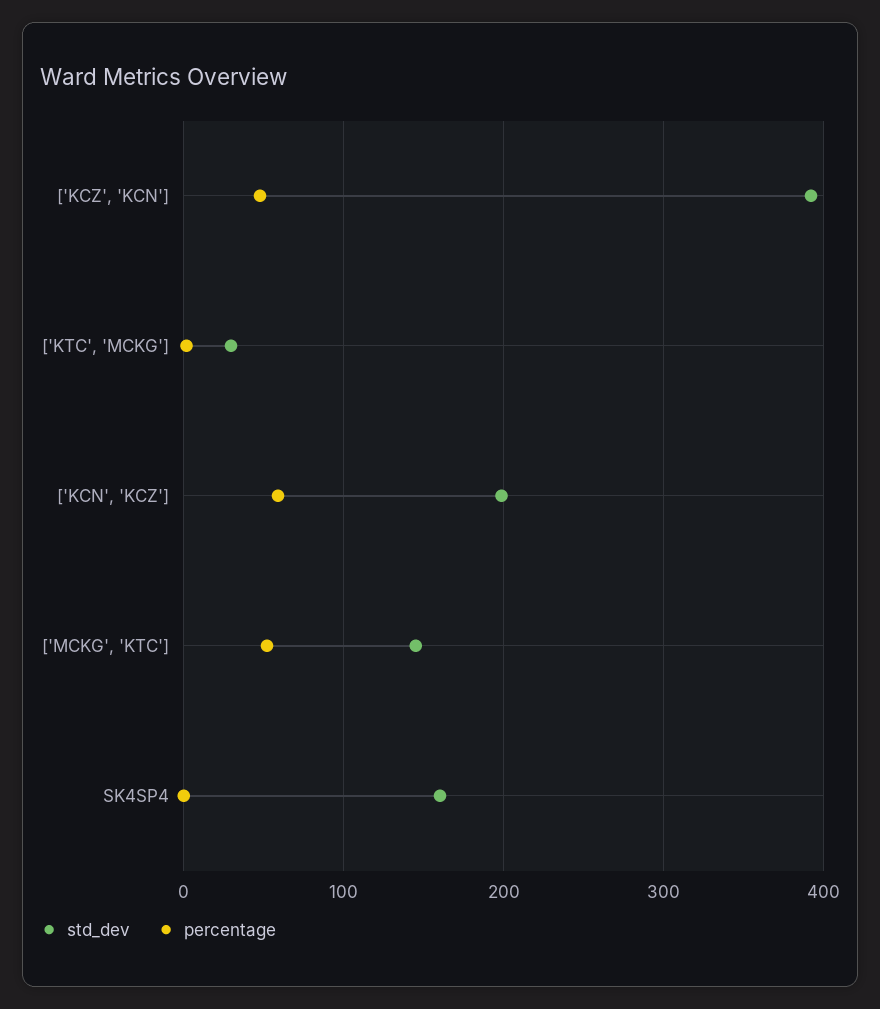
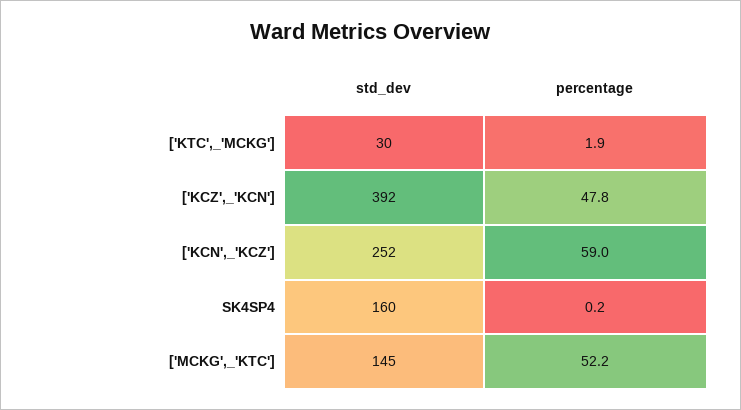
  {
    "std_dev": {
      "['KCZ', 'KCN']": 392,
      "['KTC', 'MCKG']": 30,
-     "['KCN', 'KCZ']": 200,
+     "['KCN', 'KCZ']": 252,
      "['MCKG', 'KTC']": 145,
      "SK4SP4": 160
    },
    "percentage": {
      "['KCZ', 'KCN']": 47.8,
      "['KTC', 'MCKG']": 1.9,
      "['KCN', 'KCZ']": 59,
      "['MCKG', 'KTC']": 52.2,
      "SK4SP4": 0.2
    }
  }

